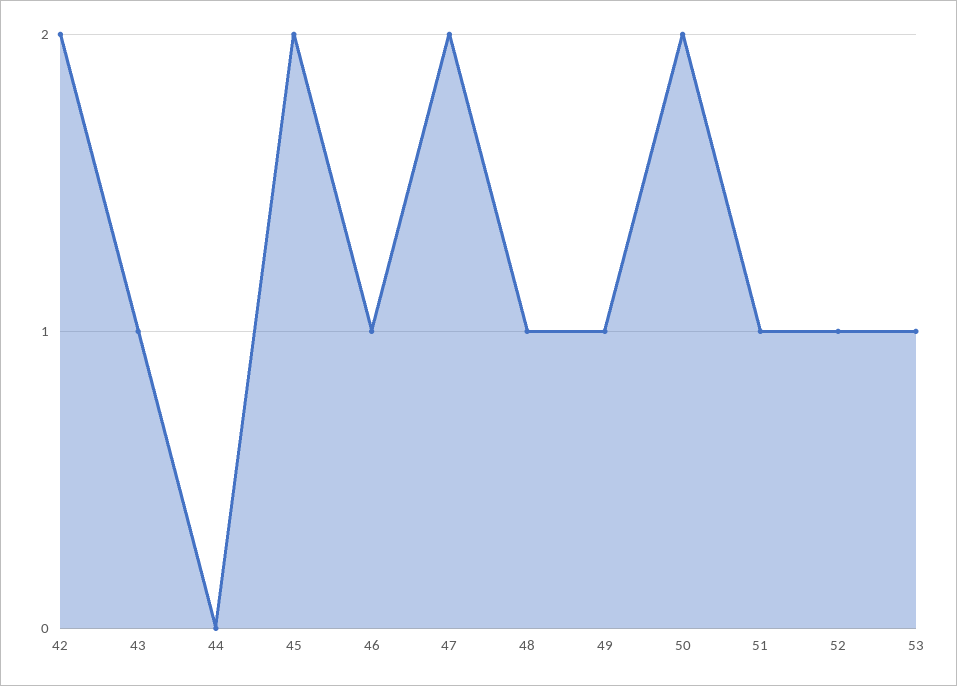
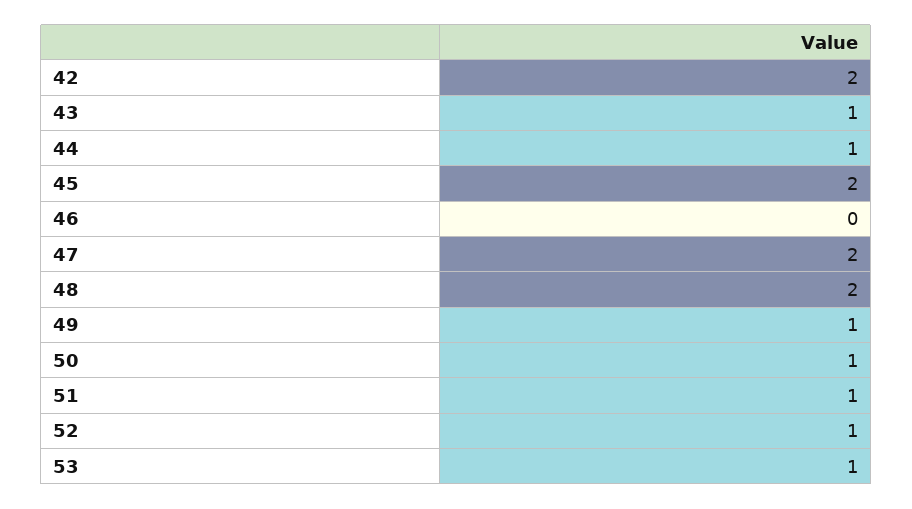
  {
    "42": 2,
    "43": 1,
-   "44": 0,
+   "44": 1,
    "45": 2,
-   "46": 1,
+   "46": 0,
    "47": 2,
-   "48": 1,
+   "48": 2,
    "49": 1,
-   "50": 2,
+   "50": 1,
    "51": 1,
    "52": 1,
    "53": 1
  }

